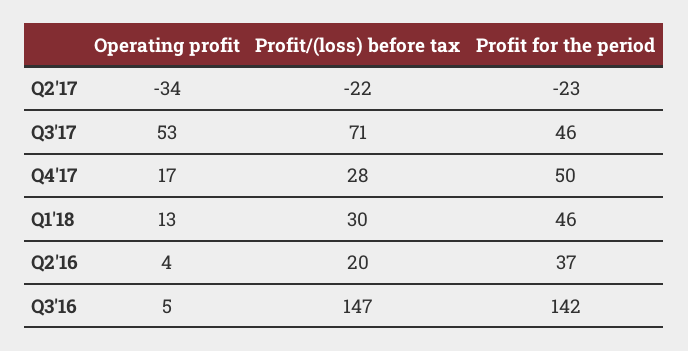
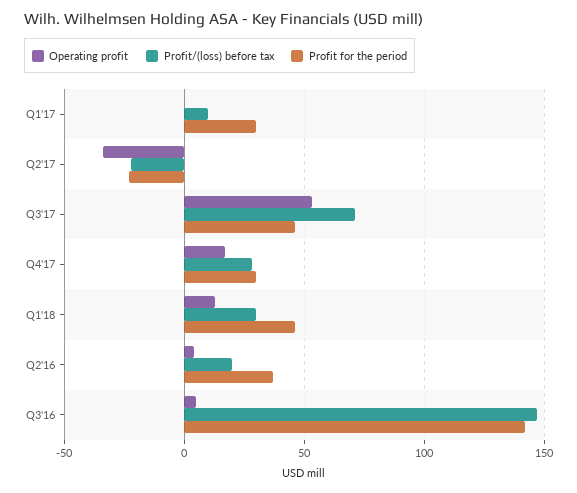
  {
    "Operating profit": {
      "Q2'17": -34,
      "Q3'17": 53,
      "Q4'17": 17,
      "Q1'18": 13,
      "Q2'16": 4,
-     "Q3'16": 5
+     "Q3'16": 5,
+     "Q1'17": 0
    },
    "Profit/(loss) before tax": {
      "Q2'17": -22,
      "Q3'17": 71,
      "Q4'17": 28,
      "Q1'18": 30,
      "Q2'16": 20,
-     "Q3'16": 147
+     "Q3'16": 147,
+     "Q1'17": 10
    },
    "Profit for the period": {
      "Q2'17": -23,
      "Q3'17": 46,
-     "Q4'17": 50,
+     "Q4'17": 30,
      "Q1'18": 46,
      "Q2'16": 37,
-     "Q3'16": 142
+     "Q3'16": 142,
+     "Q1'17": 30
    }
  }

